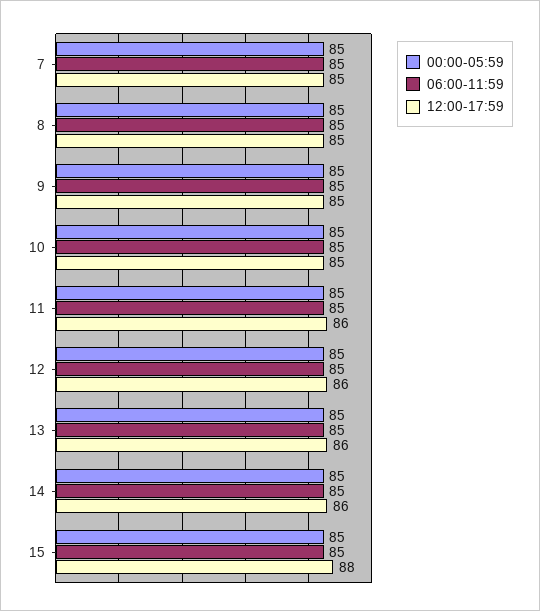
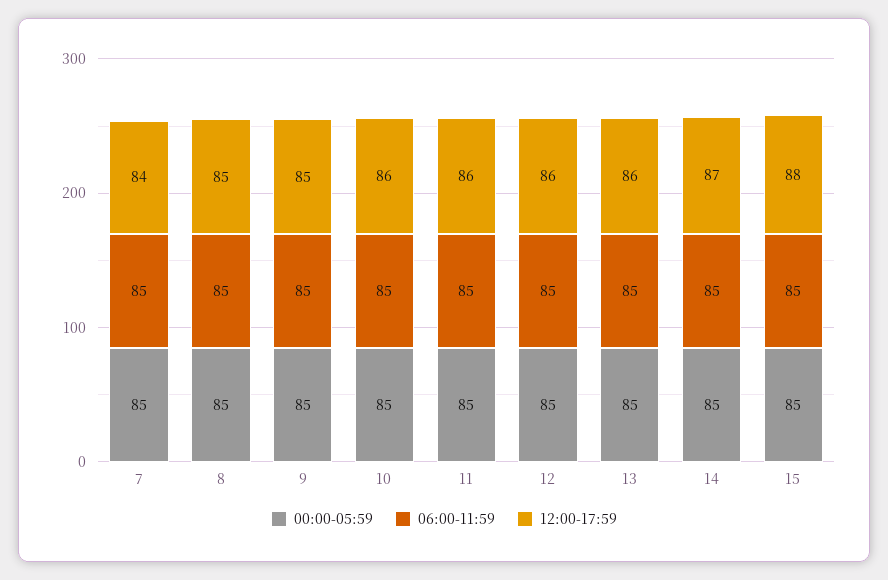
  {
    "00:00-05:59": {
      "7": 85,
      "8": 85,
      "9": 85,
      "10": 85,
      "11": 85,
      "12": 85,
      "13": 85,
      "14": 85,
      "15": 85
    },
    "06:00-11:59": {
      "7": 85,
      "8": 85,
      "9": 85,
      "10": 85,
      "11": 85,
      "12": 85,
      "13": 85,
      "14": 85,
      "15": 85
    },
    "12:00-17:59": {
-     "7": 85,
+     "7": 84,
      "8": 85,
      "9": 85,
-     "10": 85,
+     "10": 86,
      "11": 86,
      "12": 86,
      "13": 86,
-     "14": 86,
+     "14": 87,
      "15": 88
    }
  }

